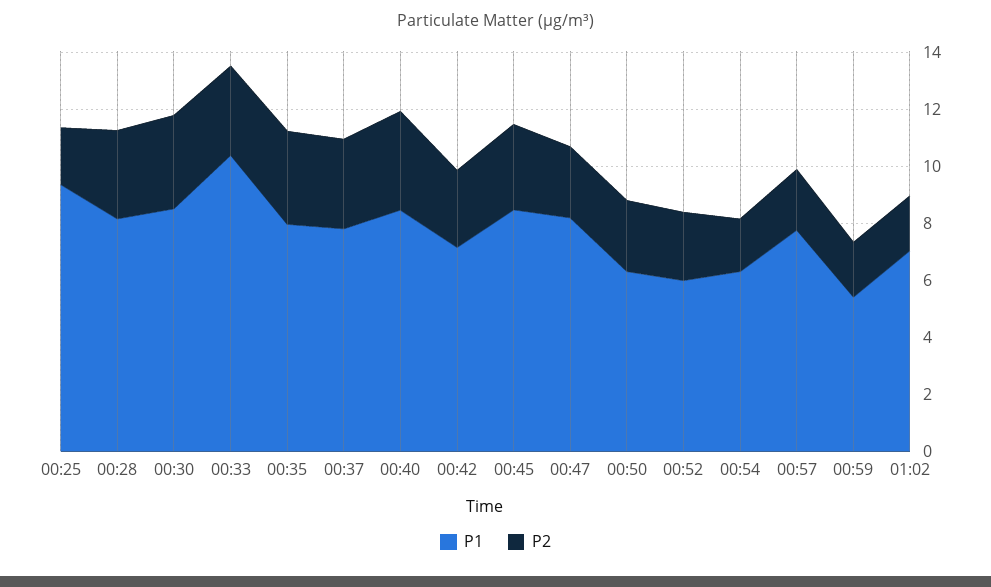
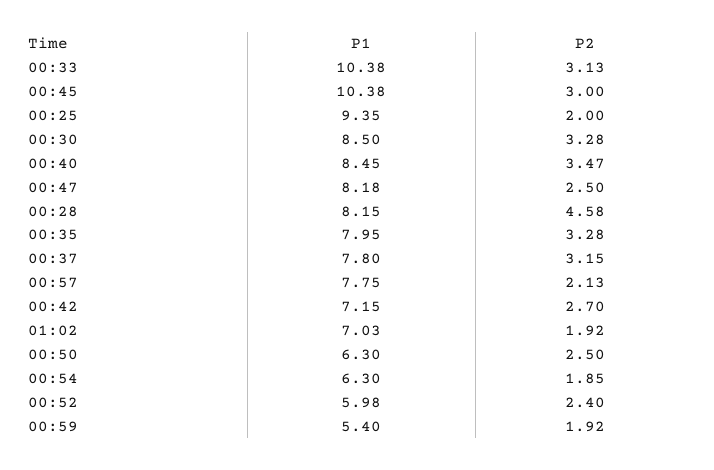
  {
    "P1": {
      "00:25": 9.35,
      "00:28": 8.15,
      "00:30": 8.5,
      "00:33": 10.38,
      "00:35": 7.95,
      "00:37": 7.8,
      "00:40": 8.45,
      "00:42": 7.15,
-     "00:45": 8.5,
+     "00:45": 10.38,
      "00:47": 8.18,
      "00:50": 6.3,
      "00:52": 5.98,
      "00:54": 6.3,
      "00:57": 7.75,
      "00:59": 5.4,
      "01:02": 7.03
    },
    "P2": {
      "00:25": 2,
-     "00:28": 3,
+     "00:28": 4.58,
      "00:30": 3.28,
      "00:33": 3.13,
      "00:35": 3.28,
      "00:37": 3.15,
      "00:40": 3.47,
      "00:42": 2.7,
      "00:45": 3,
      "00:47": 2.5,
      "00:50": 2.5,
      "00:52": 2.4,
      "00:54": 1.85,
      "00:57": 2.13,
      "00:59": 1.92,
      "01:02": 1.92
    }
  }

